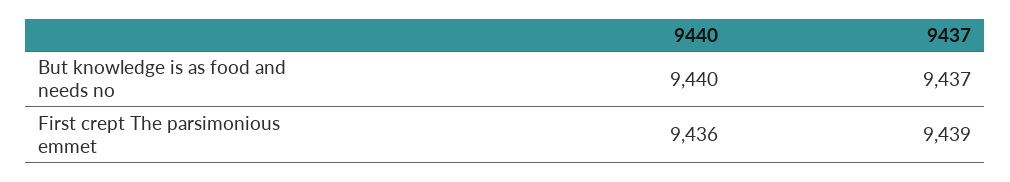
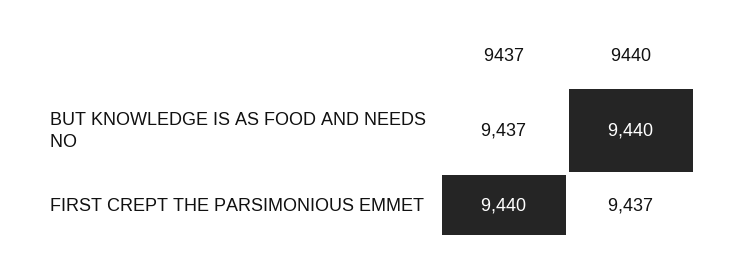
  {
    "9440": {
      "But knowledge is as food and needs no": 9440,
-     "First crept The parsimonious emmet": 9436
+     "First crept The parsimonious emmet": 9437
    },
    "9437": {
      "But knowledge is as food and needs no": 9437,
-     "First crept The parsimonious emmet": 9439
+     "First crept The parsimonious emmet": 9440
    }
  }

